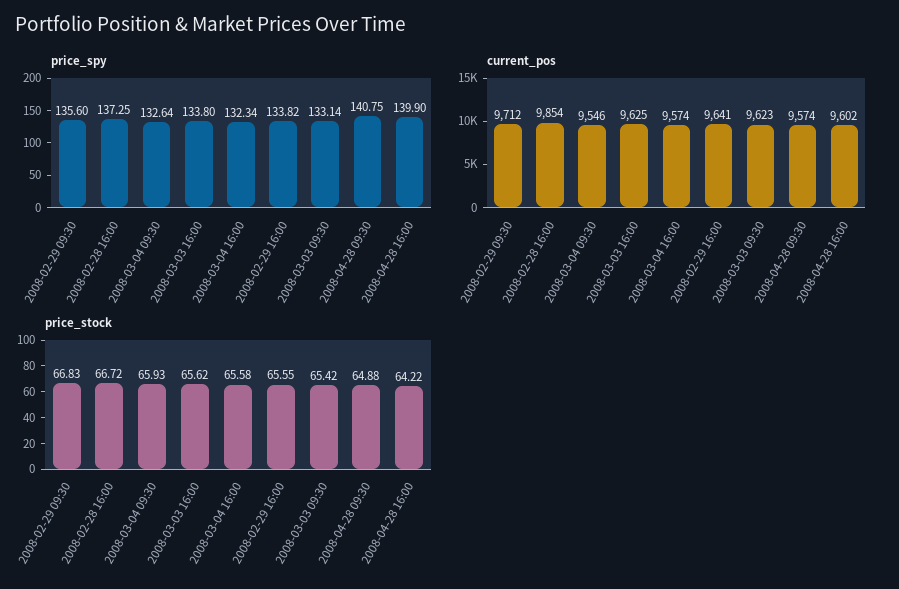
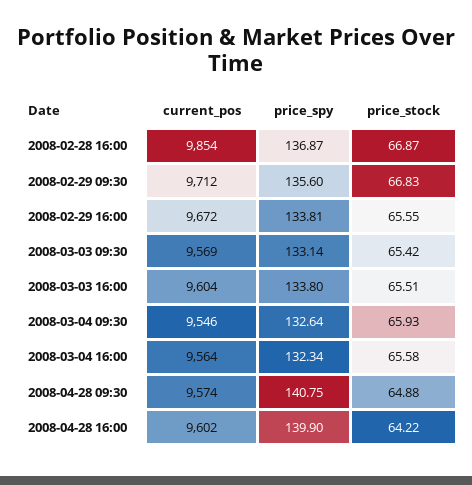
  {
    "price_spy": {
      "2008-02-29 09:30": 135.6,
-     "2008-02-28 16:00": 137.25,
+     "2008-02-28 16:00": 136.87,
      "2008-03-04 09:30": 132.64,
      "2008-03-03 16:00": 133.8,
      "2008-03-04 16:00": 132.34,
-     "2008-02-29 16:00": 133.82,
+     "2008-02-29 16:00": 133.81,
      "2008-03-03 09:30": 133.14,
      "2008-04-28 09:30": 140.75,
      "2008-04-28 16:00": 139.9
    },
    "current_pos": {
      "2008-02-29 09:30": 9712,
      "2008-02-28 16:00": 9854,
      "2008-03-04 09:30": 9546,
-     "2008-03-03 16:00": 9625,
+     "2008-03-03 16:00": 9604,
-     "2008-03-04 16:00": 9574,
+     "2008-03-04 16:00": 9564,
-     "2008-02-29 16:00": 9641,
+     "2008-02-29 16:00": 9672,
-     "2008-03-03 09:30": 9623,
+     "2008-03-03 09:30": 9569,
      "2008-04-28 09:30": 9574,
      "2008-04-28 16:00": 9602
    },
    "price_stock": {
      "2008-02-29 09:30": 66.83,
-     "2008-02-28 16:00": 66.72,
+     "2008-02-28 16:00": 66.87,
      "2008-03-04 09:30": 65.93,
-     "2008-03-03 16:00": 65.62,
+     "2008-03-03 16:00": 65.51,
      "2008-03-04 16:00": 65.58,
      "2008-02-29 16:00": 65.55,
      "2008-03-03 09:30": 65.42,
      "2008-04-28 09:30": 64.88,
      "2008-04-28 16:00": 64.22
    }
  }

